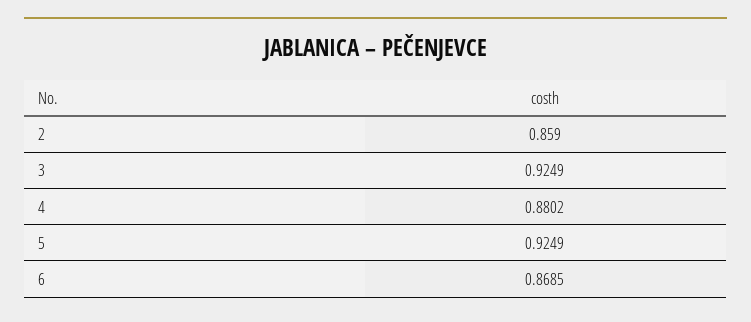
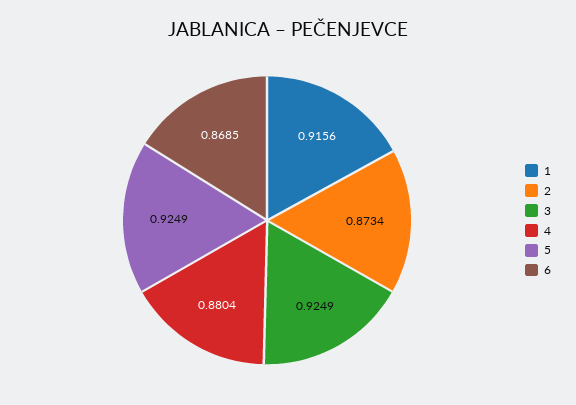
  {
-   "2": 0.859,
+   "2": 0.8734,
    "3": 0.9249,
-   "4": 0.8802,
+   "4": 0.8804,
    "5": 0.9249,
-   "6": 0.8685
+   "6": 0.8685,
+   "1": 0.9156
  }

